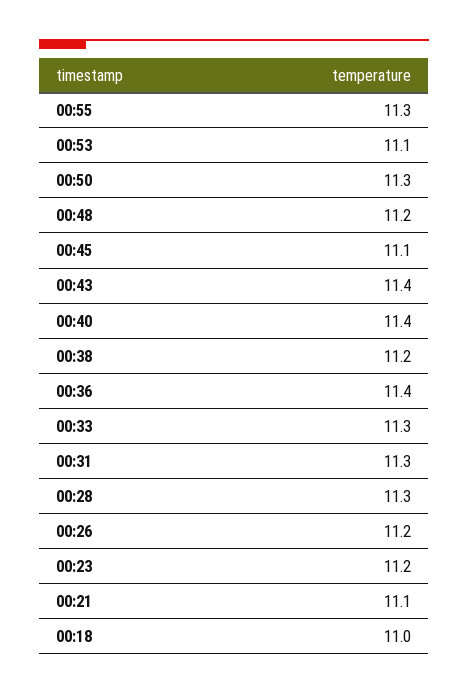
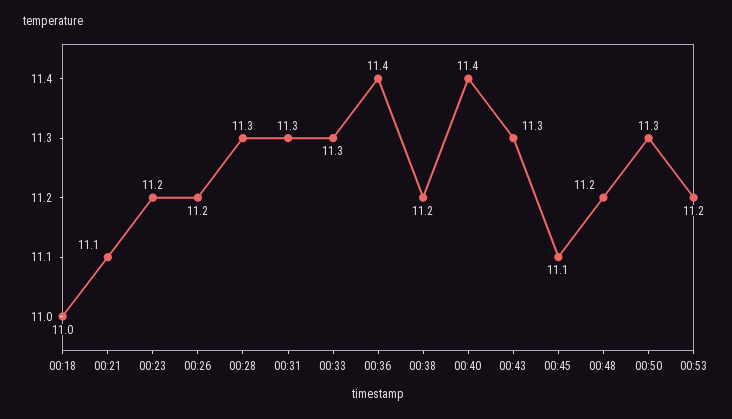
  {
-   "00:55": 11.3,
-   "00:53": 11.1,
+   "00:53": 11.2,
    "00:50": 11.3,
    "00:48": 11.2,
    "00:45": 11.1,
-   "00:43": 11.4,
+   "00:43": 11.3,
    "00:40": 11.4,
    "00:38": 11.2,
    "00:36": 11.4,
    "00:33": 11.3,
    "00:31": 11.3,
    "00:28": 11.3,
    "00:26": 11.2,
    "00:23": 11.2,
    "00:21": 11.1,
    "00:18": 11
  }

